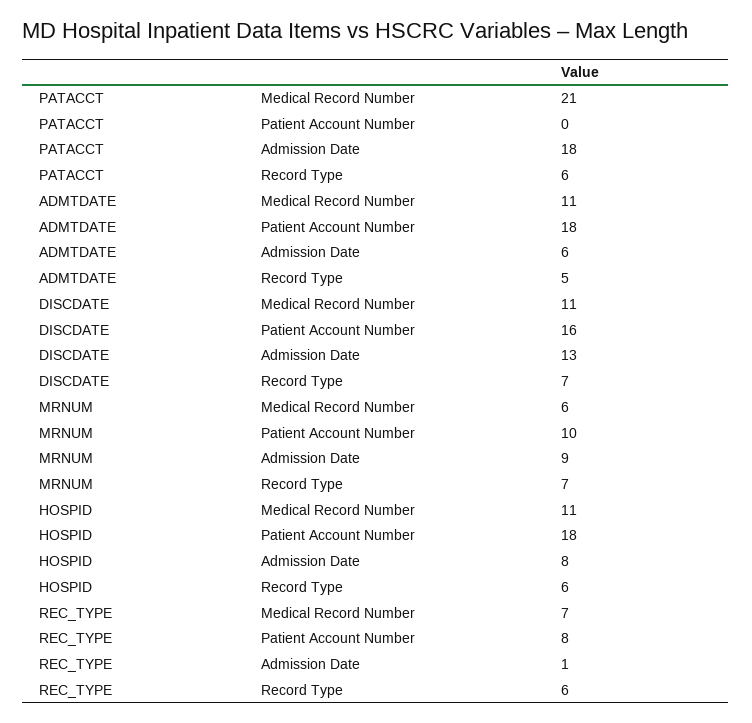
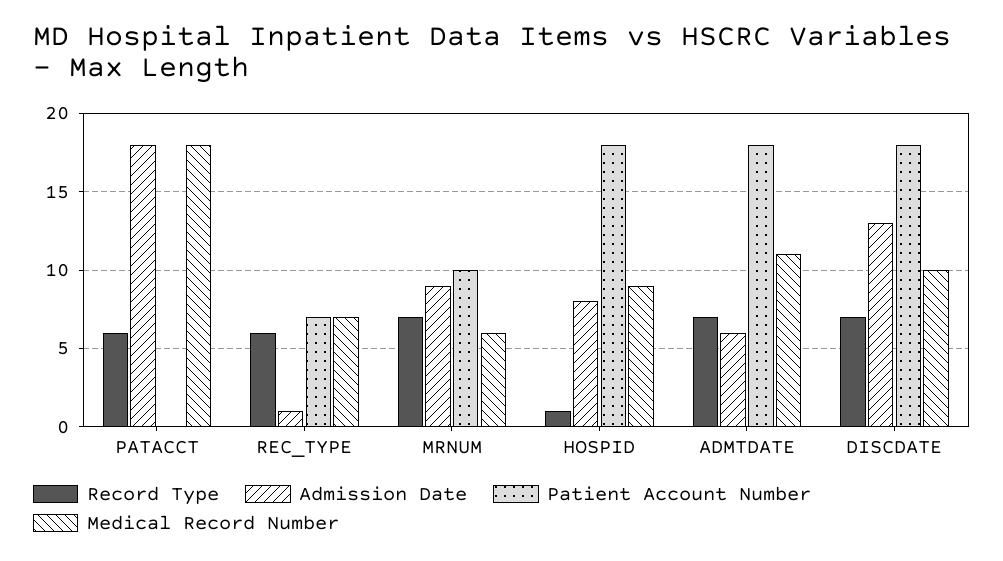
  {
    "Medical Record Number": {
-     "PATACCT": 21,
+     "PATACCT": 18,
      "ADMTDATE": 11,
-     "DISCDATE": 11,
+     "DISCDATE": 10,
      "MRNUM": 6,
-     "HOSPID": 11,
+     "HOSPID": 9,
      "REC_TYPE": 7
    },
    "Patient Account Number": {
      "PATACCT": 0,
      "ADMTDATE": 18,
-     "DISCDATE": 16,
+     "DISCDATE": 18,
      "MRNUM": 10,
      "HOSPID": 18,
-     "REC_TYPE": 8
+     "REC_TYPE": 7
    },
    "Admission Date": {
      "PATACCT": 18,
      "ADMTDATE": 6,
      "DISCDATE": 13,
      "MRNUM": 9,
      "HOSPID": 8,
      "REC_TYPE": 1
    },
    "Record Type": {
      "PATACCT": 6,
-     "ADMTDATE": 5,
+     "ADMTDATE": 7,
      "DISCDATE": 7,
      "MRNUM": 7,
-     "HOSPID": 6,
+     "HOSPID": 1,
      "REC_TYPE": 6
    }
  }

